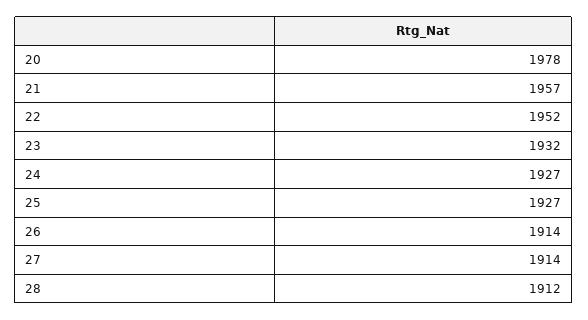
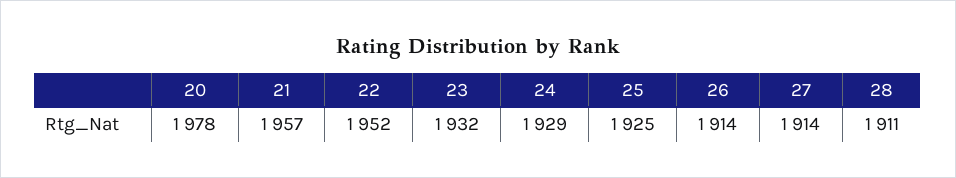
  {
    "20": 1978,
    "21": 1957,
    "22": 1952,
    "23": 1932,
-   "24": 1927,
+   "24": 1929,
-   "25": 1927,
+   "25": 1925,
    "26": 1914,
    "27": 1914,
-   "28": 1912
+   "28": 1911
  }

